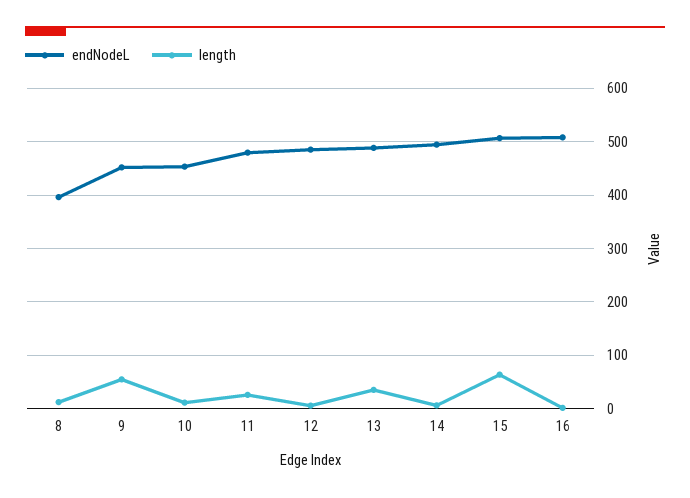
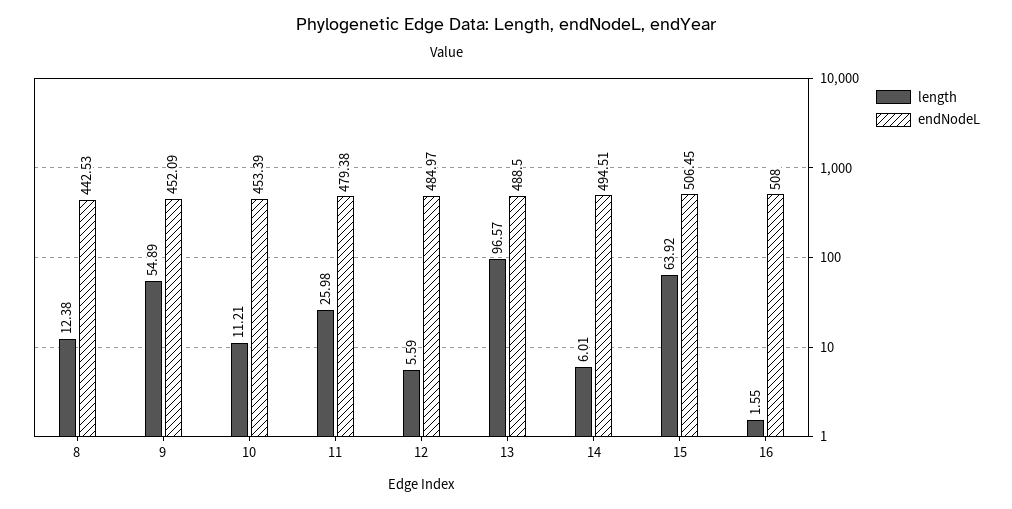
  {
    "endNodeL": {
-     "8": 400,
+     "8": 442.53,
      "9": 452.09,
      "10": 453.39,
      "11": 479.38,
      "12": 484.97,
      "13": 488.5,
      "14": 494.51,
      "15": 506.45,
      "16": 508
    },
    "length": {
      "8": 12.38,
      "9": 54.89,
      "10": 11.21,
      "11": 25.98,
      "12": 5.59,
-     "13": 40,
+     "13": 96.57,
      "14": 6.01,
      "15": 63.92,
      "16": 1.55
    }
  }

